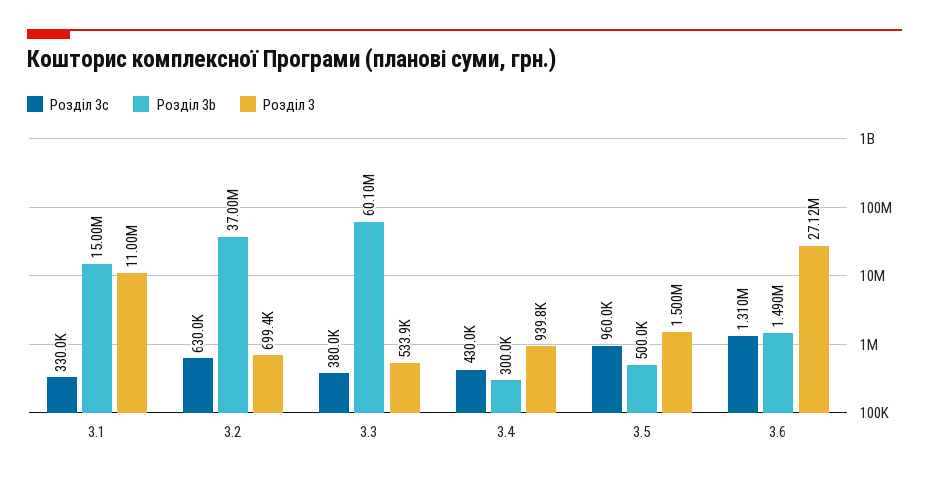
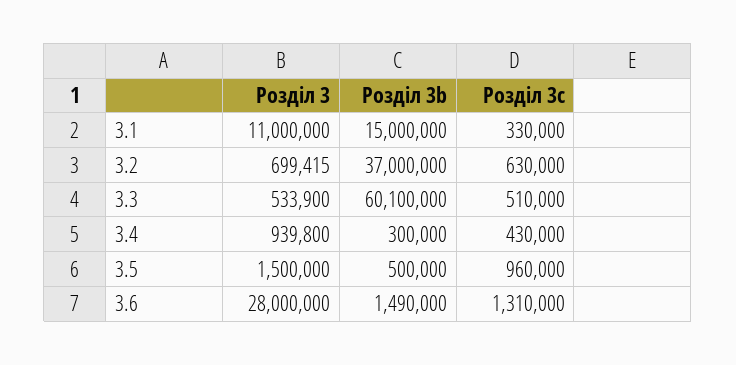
  {
    "Розділ 3c": {
      "3.1": 330000,
      "3.2": 630000,
-     "3.3": 380000,
+     "3.3": 510000,
      "3.4": 430000,
      "3.5": 960000,
      "3.6": 1310000
    },
    "Розділ 3b": {
      "3.1": 15000000,
      "3.2": 37000000,
      "3.3": 60100000,
      "3.4": 300000,
      "3.5": 500000,
      "3.6": 1490000
    },
    "Розділ 3": {
      "3.1": 11000000,
      "3.2": 699415,
      "3.3": 533900,
      "3.4": 939800,
      "3.5": 1500000,
-     "3.6": 27120000
+     "3.6": 28000000
    }
  }

